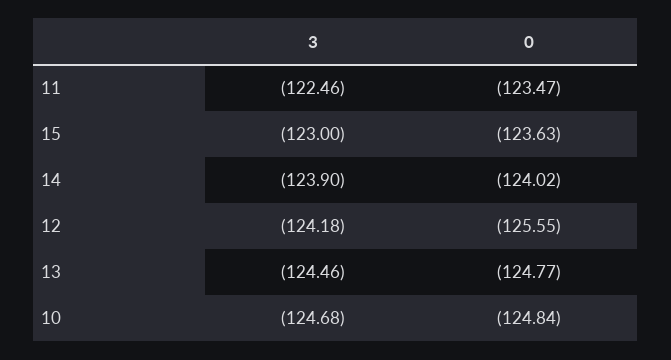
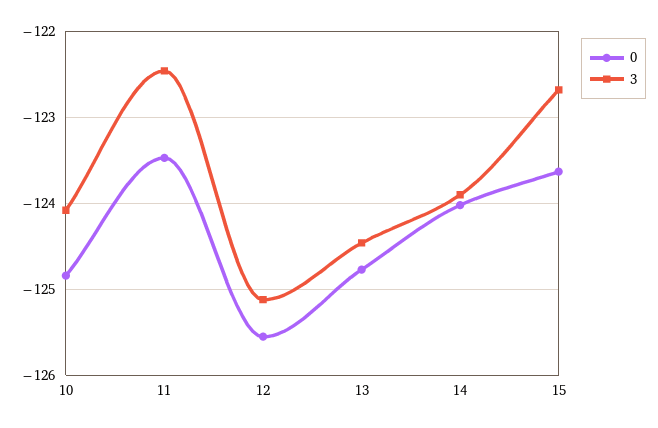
  {
    "3": {
      "11": -122.46,
-     "15": -123,
+     "15": -122.7,
      "14": -123.9,
-     "12": -124.18,
+     "12": -125.1,
      "13": -124.46,
-     "10": -124.68
+     "10": -124.1
    },
    "0": {
      "11": -123.47,
      "15": -123.63,
      "14": -124.02,
      "12": -125.55,
      "13": -124.77,
      "10": -124.84
    }
  }

